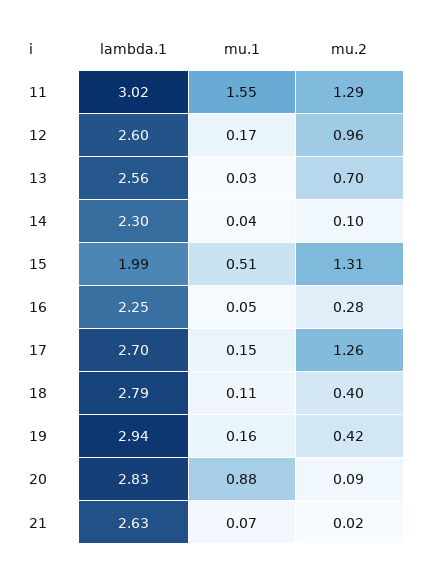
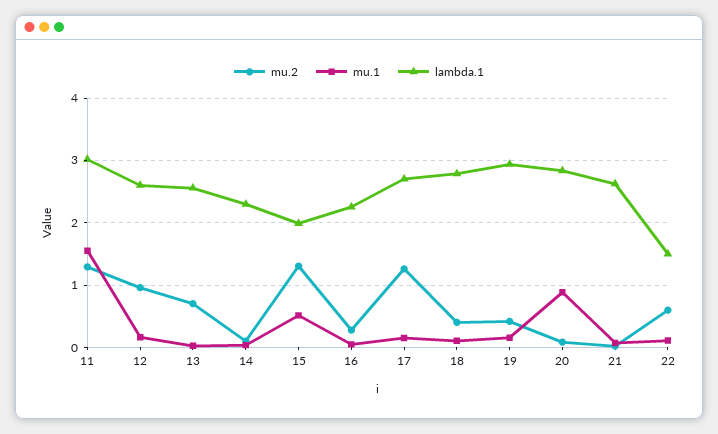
  {
    "lambda.1": {
      "11": 3.02,
      "12": 2.6,
      "13": 2.56,
      "14": 2.3,
      "15": 1.99,
      "16": 2.25,
      "17": 2.7,
      "18": 2.79,
      "19": 2.94,
      "20": 2.83,
-     "21": 2.63
+     "21": 2.63,
+     "22": 1.5
    },
    "mu.1": {
      "11": 1.55,
      "12": 0.17,
      "13": 0.03,
      "14": 0.04,
      "15": 0.51,
      "16": 0.05,
      "17": 0.15,
      "18": 0.11,
      "19": 0.16,
      "20": 0.88,
-     "21": 0.07
+     "21": 0.07,
+     "22": 0.1
    },
    "mu.2": {
      "11": 1.29,
      "12": 0.96,
      "13": 0.7,
      "14": 0.1,
      "15": 1.31,
      "16": 0.28,
      "17": 1.26,
      "18": 0.4,
      "19": 0.42,
      "20": 0.09,
-     "21": 0.02
+     "21": 0.02,
+     "22": 0.6
    }
  }

